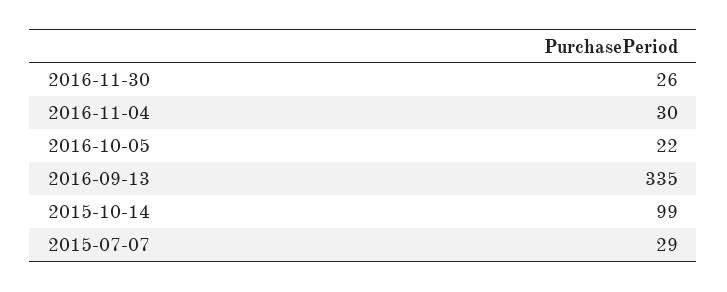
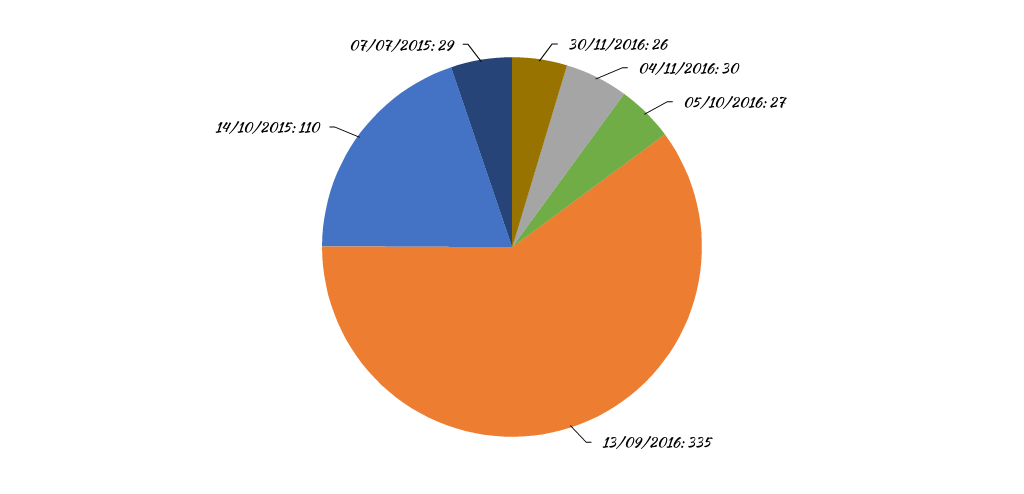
  {
    "2016-11-30": 26,
    "2016-11-04": 30,
-   "2016-10-05": 22,
+   "2016-10-05": 27,
    "2016-09-13": 335,
-   "2015-10-14": 99,
+   "2015-10-14": 110,
    "2015-07-07": 29
  }

